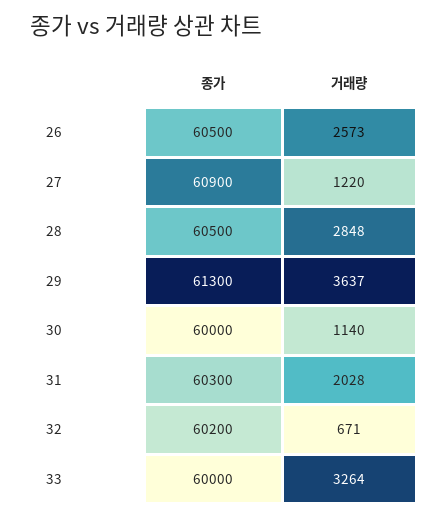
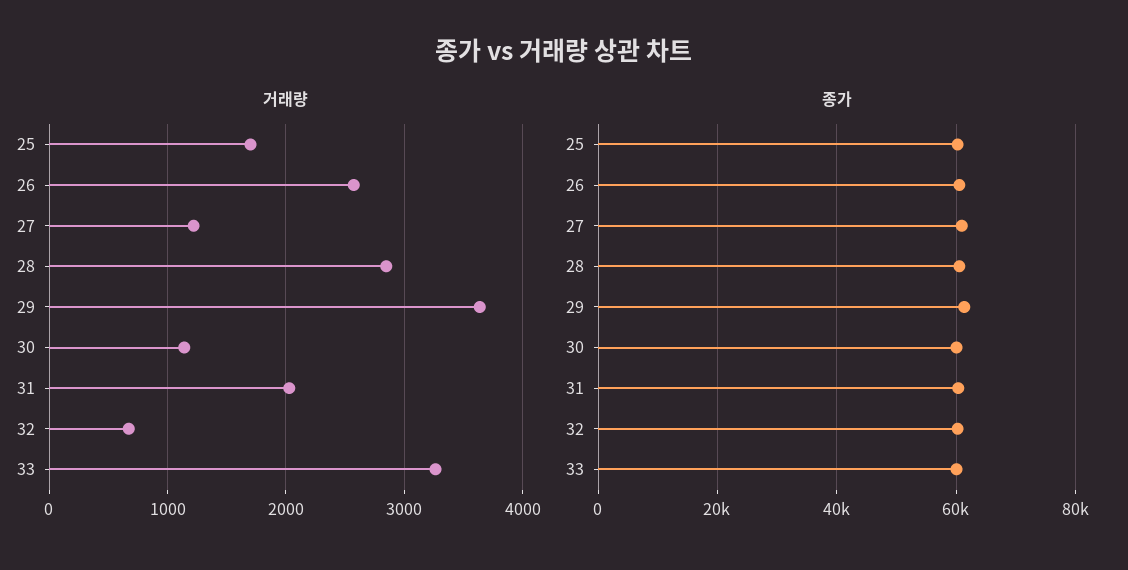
  {
    "종가": {
      "26": 60500,
      "27": 60900,
      "28": 60500,
      "29": 61300,
      "30": 60000,
      "31": 60300,
      "32": 60200,
-     "33": 60000
+     "33": 60000,
+     "25": 60000
    },
    "거래량": {
      "26": 2573,
      "27": 1220,
      "28": 2848,
      "29": 3637,
      "30": 1140,
      "31": 2028,
      "32": 671,
-     "33": 3264
+     "33": 3264,
+     "25": 1700
    }
  }

